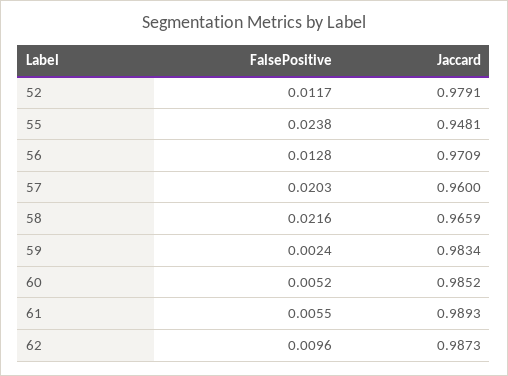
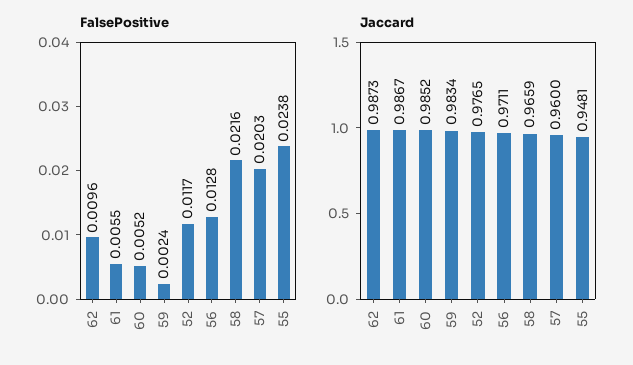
  {
    "FalsePositive": {
      "52": 0.0117,
      "55": 0.0238,
      "56": 0.0128,
      "57": 0.0203,
      "58": 0.0216,
      "59": 0.0024,
      "60": 0.0052,
      "61": 0.0055,
      "62": 0.0096
    },
    "Jaccard": {
-     "52": 0.9791,
+     "52": 0.9765,
      "55": 0.9481,
-     "56": 0.9709,
+     "56": 0.9711,
      "57": 0.96,
      "58": 0.9659,
      "59": 0.9834,
      "60": 0.9852,
-     "61": 0.9893,
+     "61": 0.9867,
      "62": 0.9873
    }
  }

